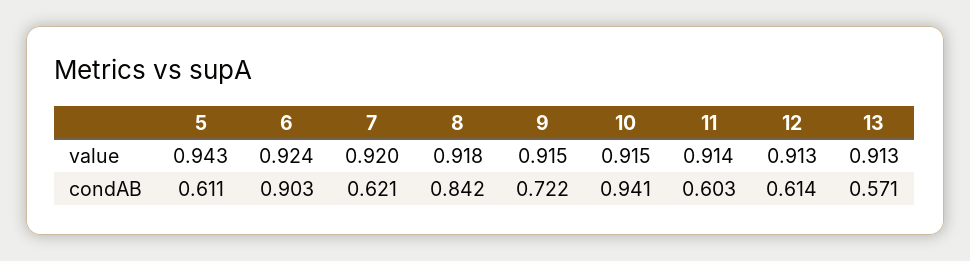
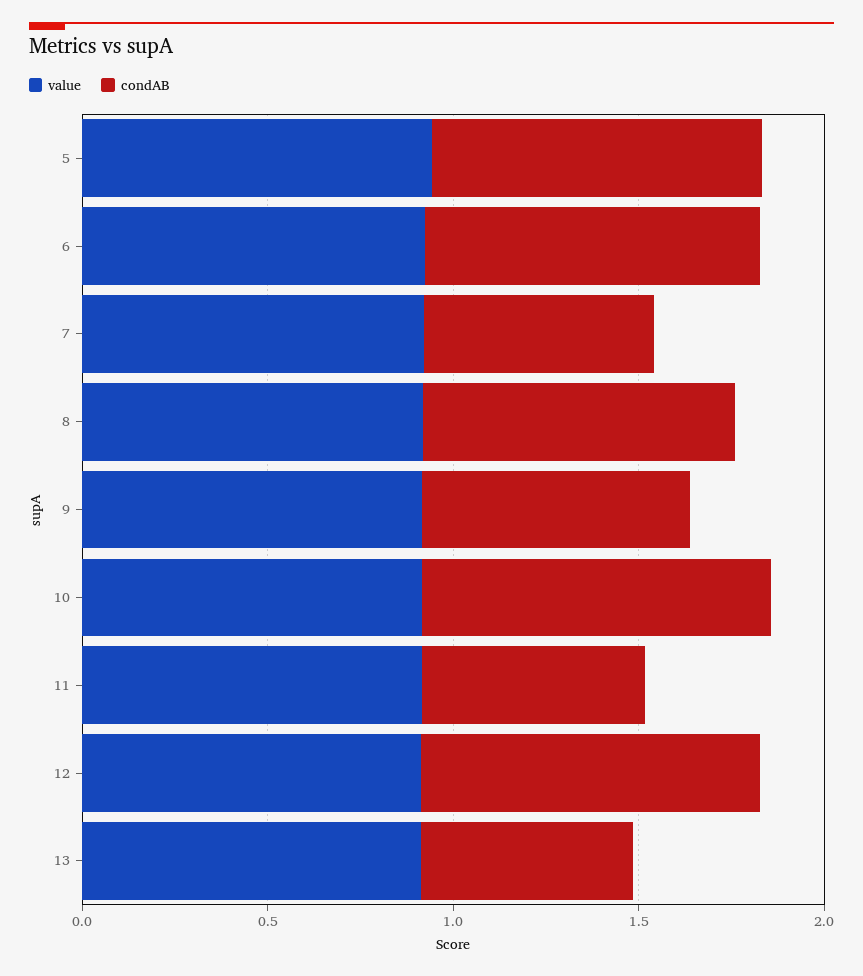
  {
    "value": {
      "5": 0.943,
      "6": 0.924,
      "7": 0.92,
      "8": 0.918,
      "9": 0.915,
      "10": 0.915,
      "11": 0.914,
      "12": 0.913,
      "13": 0.913
    },
    "condAB": {
-     "5": 0.611,
+     "5": 0.9,
      "6": 0.903,
      "7": 0.621,
      "8": 0.842,
      "9": 0.722,
      "10": 0.941,
      "11": 0.603,
-     "12": 0.614,
+     "12": 0.9,
      "13": 0.571
    }
  }

